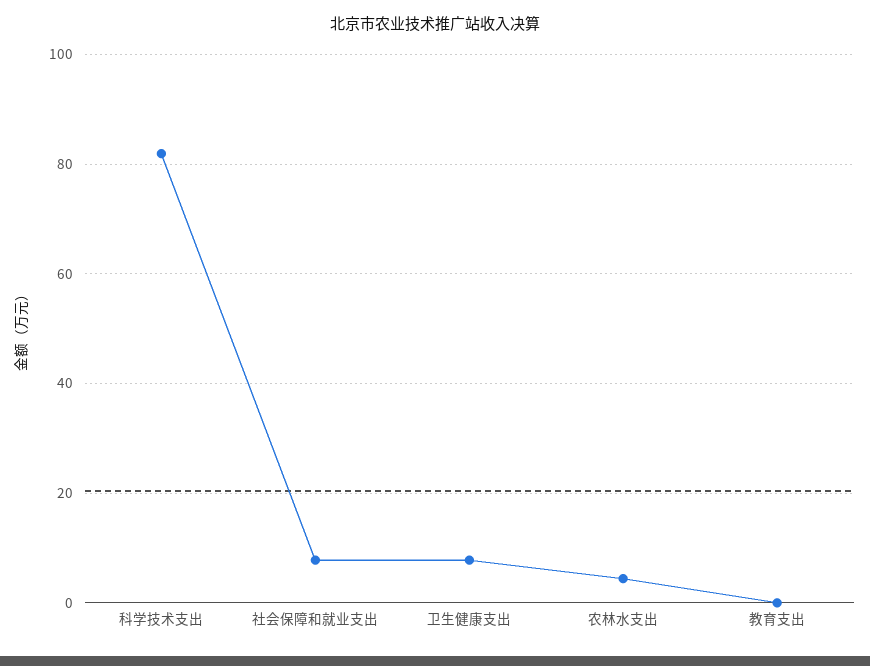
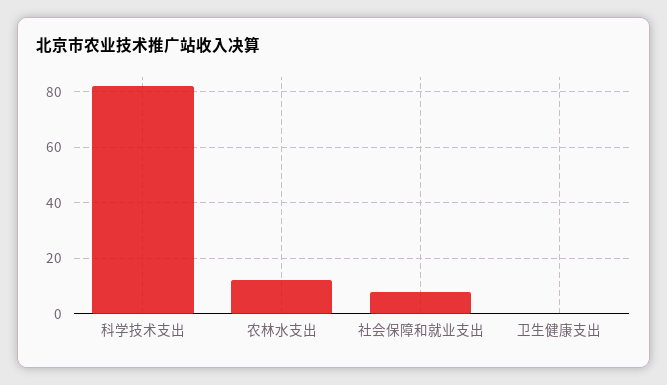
  {
    "科学技术支出": 82,
    "社会保障和就业支出": 8,
-   "卫生健康支出": 8,
+   "卫生健康支出": 0,
-   "农林水支出": 4,
+   "农林水支出": 12.5
-   "教育支出": 0
  }

